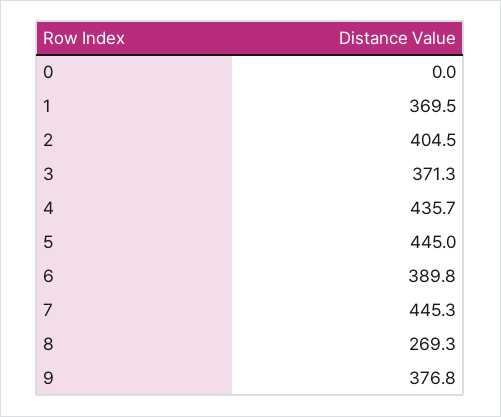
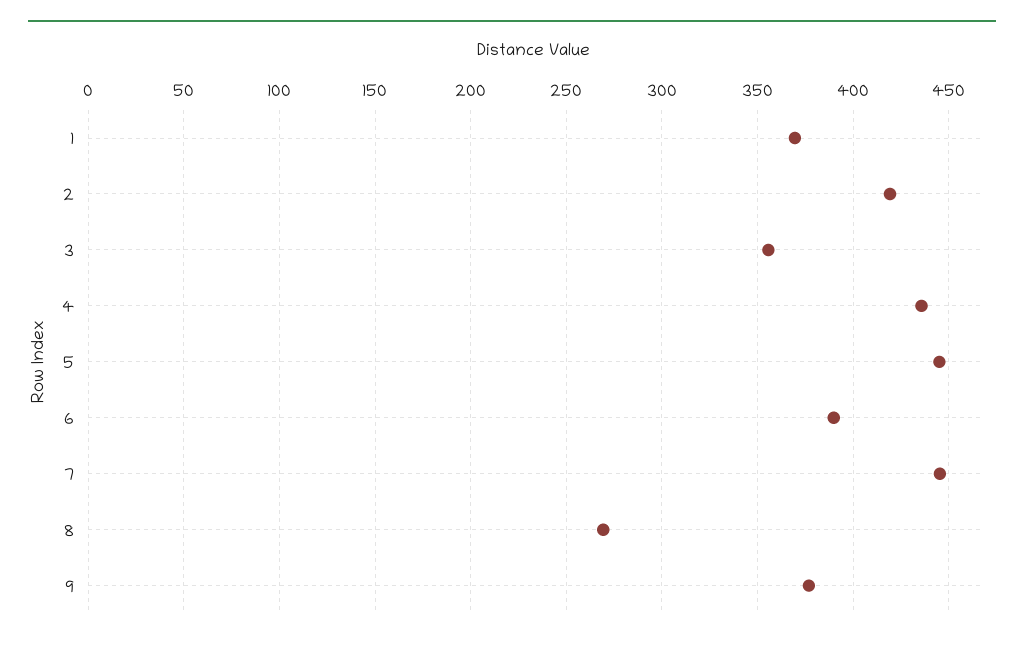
  {
-   "0": 0,
    "1": 369.5,
-   "2": 404.5,
+   "2": 420,
-   "3": 371.3,
+   "3": 355,
    "4": 435.7,
    "5": 445,
    "6": 389.8,
    "7": 445.3,
    "8": 269.3,
    "9": 376.8
  }

